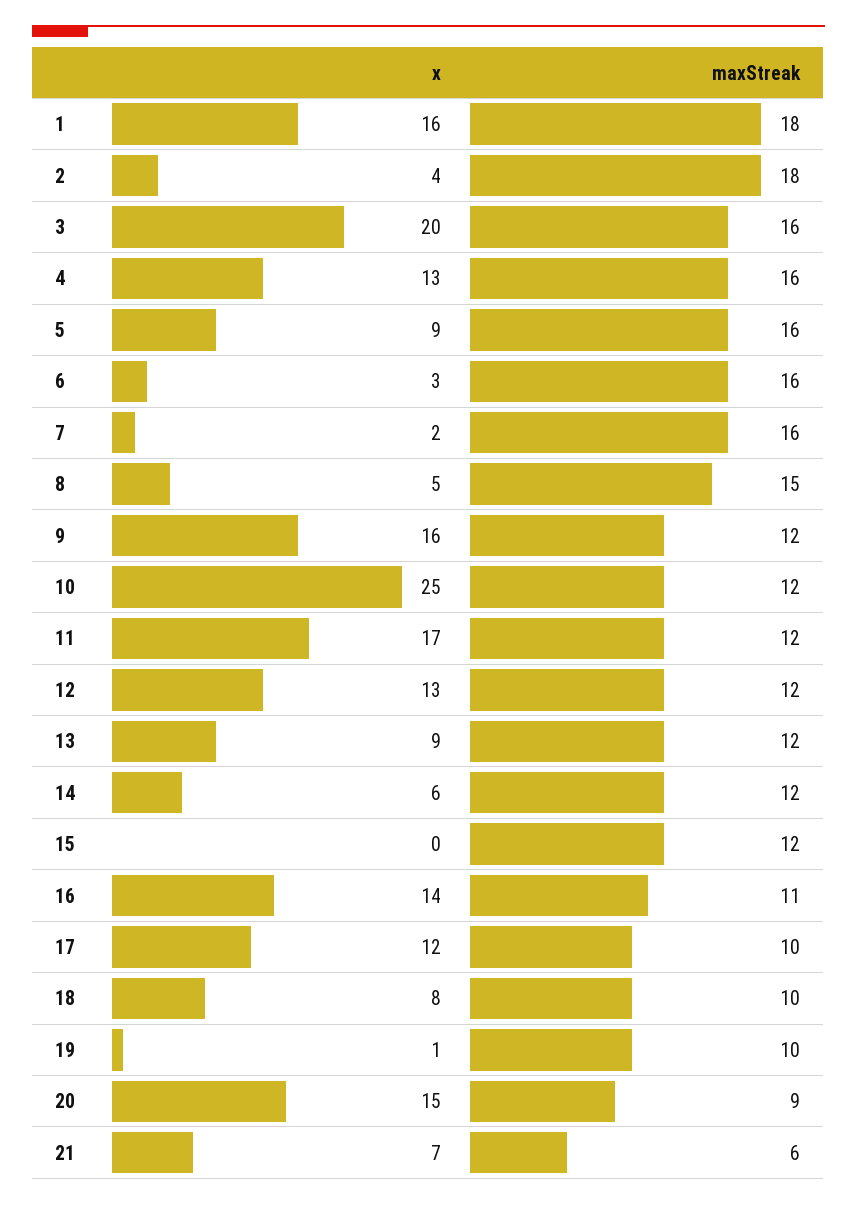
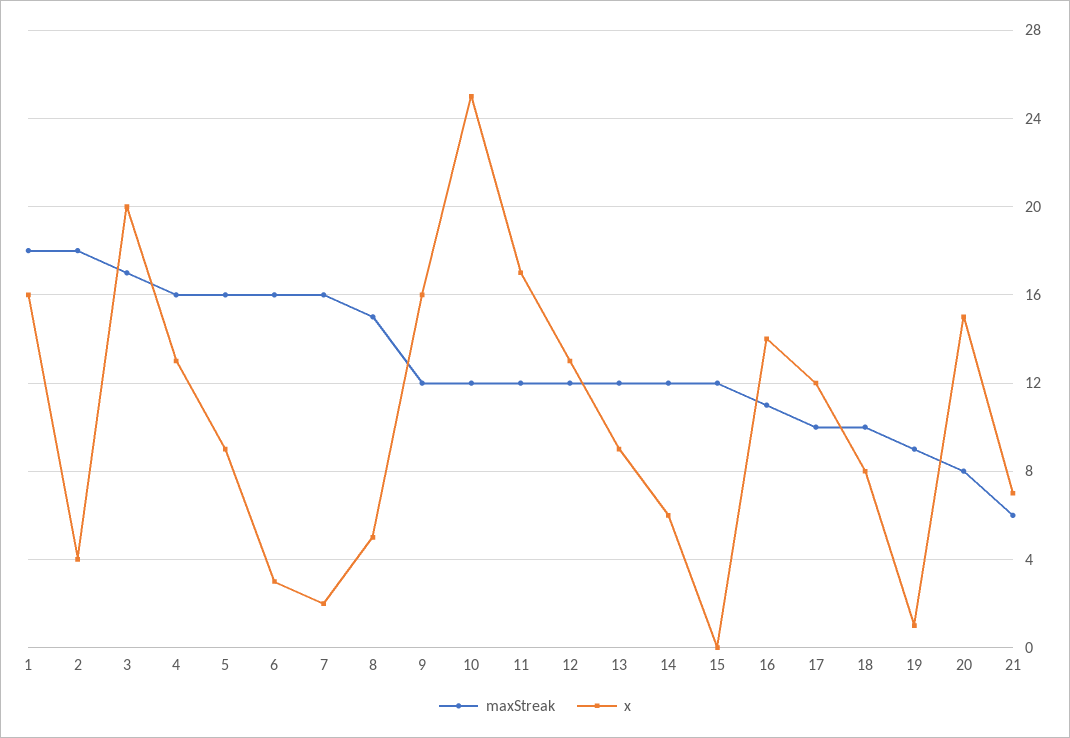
  {
    "x": {
      "1": 16,
      "2": 4,
      "3": 20,
      "4": 13,
      "5": 9,
      "6": 3,
      "7": 2,
      "8": 5,
      "9": 16,
      "10": 25,
      "11": 17,
      "12": 13,
      "13": 9,
      "14": 6,
      "15": 0,
      "16": 14,
      "17": 12,
      "18": 8,
      "19": 1,
      "20": 15,
      "21": 7
    },
    "maxStreak": {
      "1": 18,
      "2": 18,
-     "3": 16,
+     "3": 17,
      "4": 16,
      "5": 16,
      "6": 16,
      "7": 16,
      "8": 15,
      "9": 12,
      "10": 12,
      "11": 12,
      "12": 12,
      "13": 12,
      "14": 12,
      "15": 12,
      "16": 11,
      "17": 10,
      "18": 10,
-     "19": 10,
+     "19": 9,
-     "20": 9,
+     "20": 8,
      "21": 6
    }
  }

